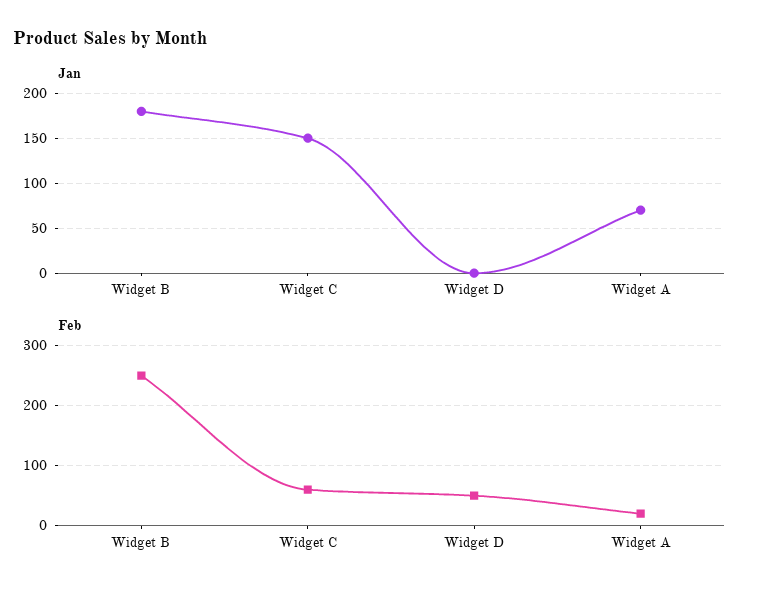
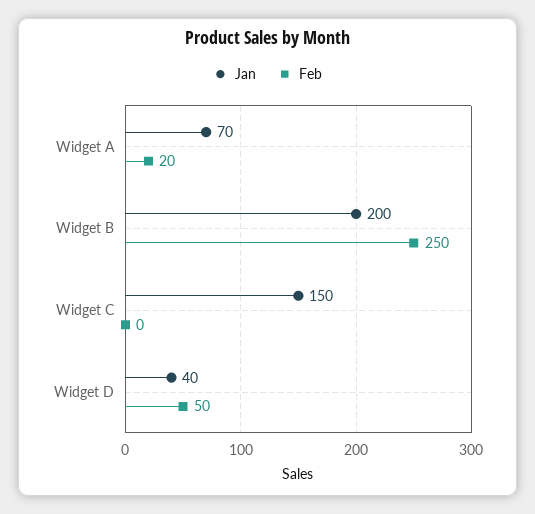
  {
    "Jan": {
-     "Widget B": 180,
+     "Widget B": 200,
      "Widget C": 150,
-     "Widget D": 0,
+     "Widget D": 40,
      "Widget A": 70
    },
    "Feb": {
      "Widget B": 250,
-     "Widget C": 60,
+     "Widget C": 0,
      "Widget D": 50,
      "Widget A": 20
    }
  }

